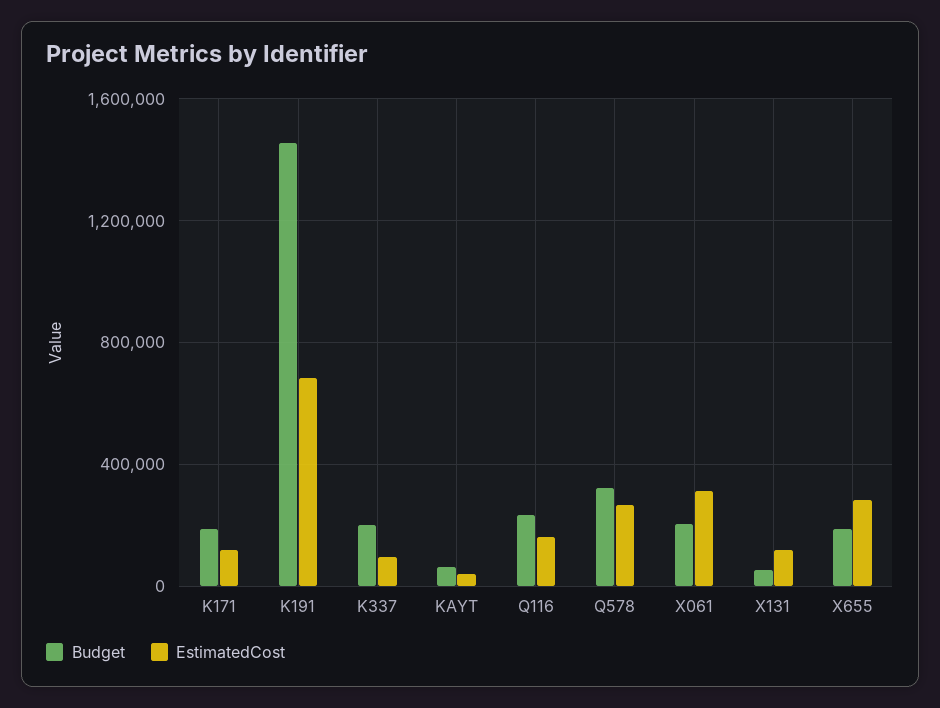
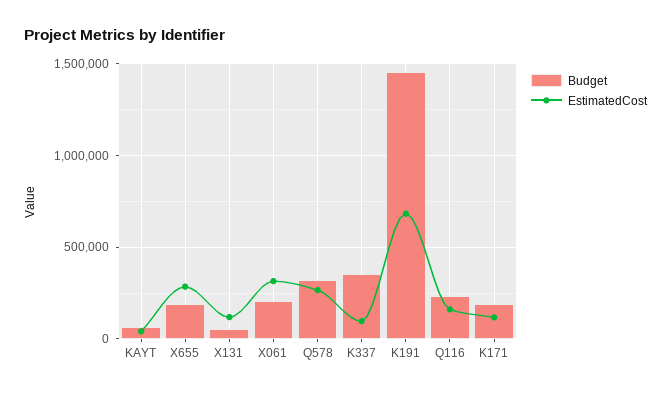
  {
    "Budget": {
      "K171": 200000,
      "K191": 1450000,
-     "K337": 200000,
+     "K337": 350000,
      "KAYT": 50000,
      "Q116": 250000,
      "Q578": 300000,
      "X061": 200000,
      "X131": 50000,
      "X655": 200000
    },
    "EstimatedCost": {
      "K171": 100000,
      "K191": 700000,
      "K337": 100000,
      "KAYT": 50000,
      "Q116": 150000,
      "Q578": 250000,
      "X061": 300000,
      "X131": 100000,
      "X655": 300000
    }
  }

